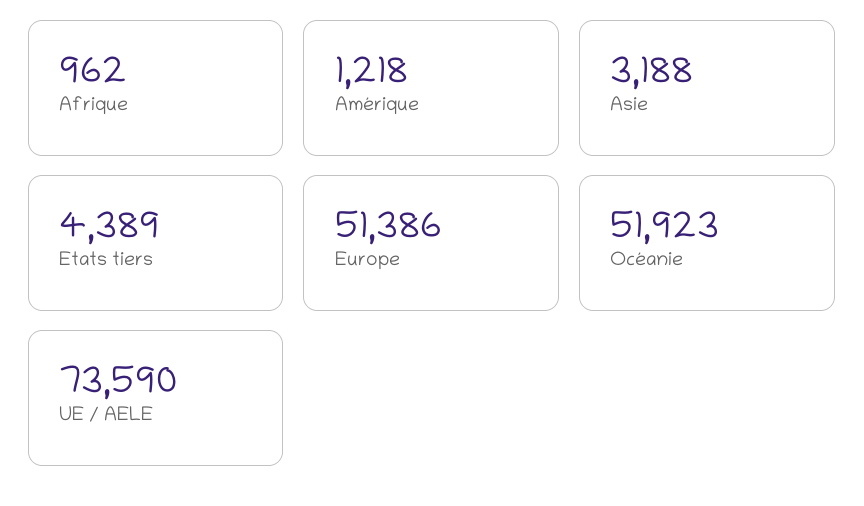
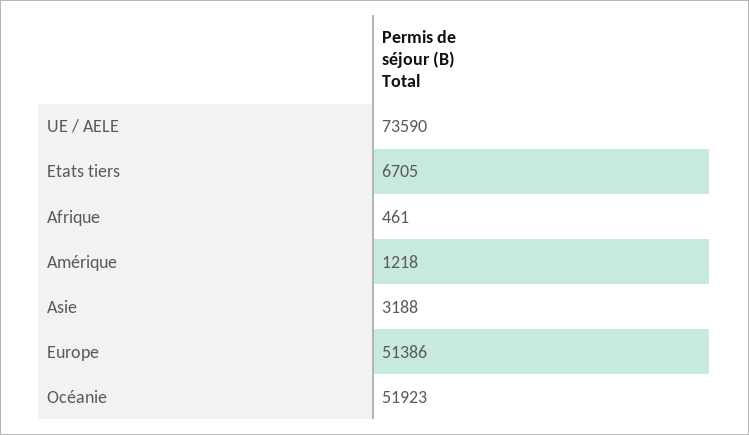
  {
-   "Afrique": 962,
+   "Afrique": 461,
    "Amérique": 1218,
    "Asie": 3188,
-   "Etats tiers": 4389,
+   "Etats tiers": 6705,
    "Europe": 51386,
    "Océanie": 51923,
    "UE / AELE": 73590
  }

